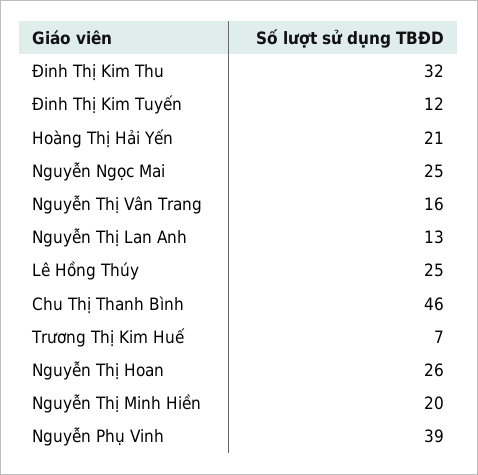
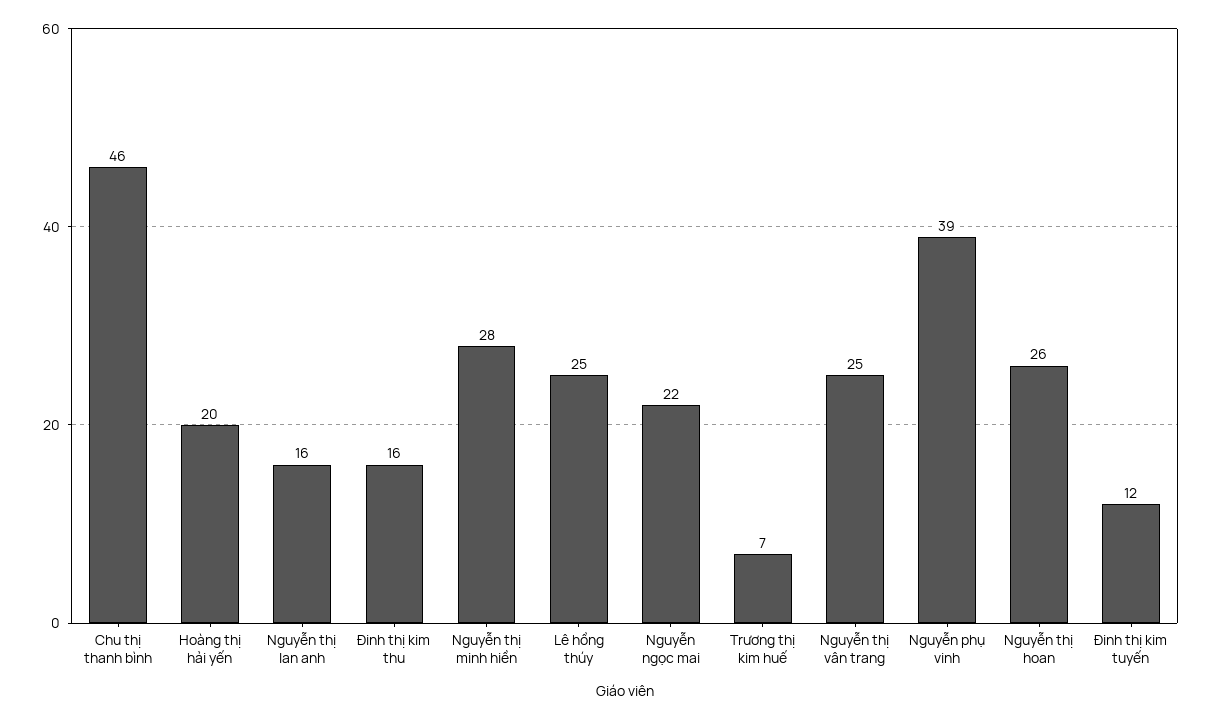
  {
-   "Đinh Thị Kim Thu": 32,
+   "Đinh Thị Kim Thu": 16,
    "Đinh Thị Kim Tuyến": 12,
-   "Hoàng Thị Hải Yến": 21,
+   "Hoàng Thị Hải Yến": 20,
-   "Nguyễn Ngọc Mai": 25,
+   "Nguyễn Ngọc Mai": 22,
-   "Nguyễn Thị Vân Trang": 16,
+   "Nguyễn Thị Vân Trang": 25,
-   "Nguyễn Thị Lan Anh": 13,
+   "Nguyễn Thị Lan Anh": 16,
    "Lê Hồng Thúy": 25,
    "Chu Thị Thanh Bình": 46,
    "Trương Thị Kim Huế": 7,
    "Nguyễn Thị Hoan": 26,
-   "Nguyễn Thị Minh Hiền": 20,
+   "Nguyễn Thị Minh Hiền": 28,
    "Nguyễn Phụ Vinh": 39
  }

